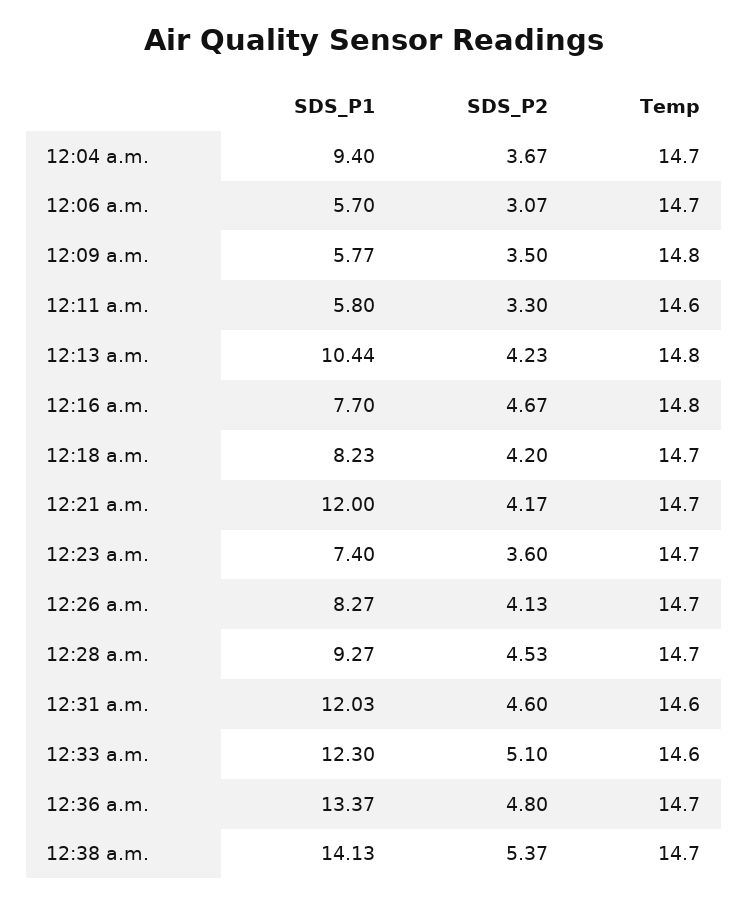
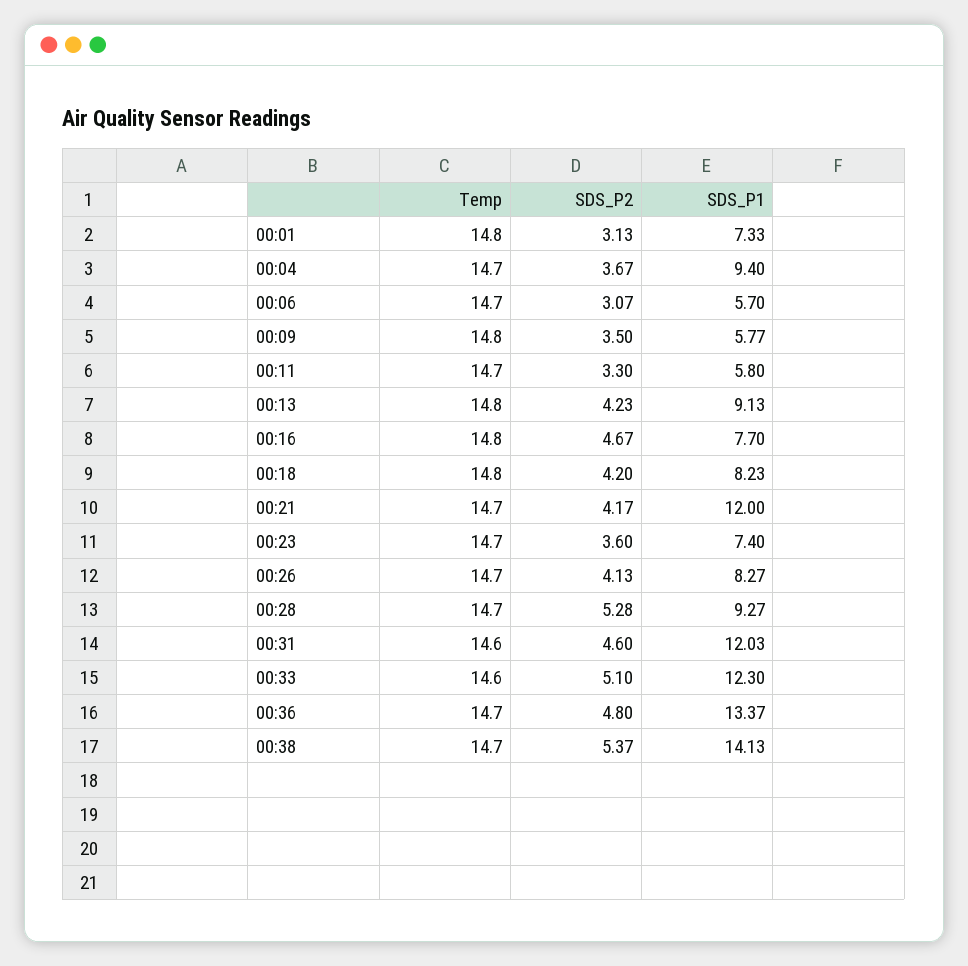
  {
    "SDS_P1": {
      "12:04 a.m.": 9.4,
      "12:06 a.m.": 5.7,
      "12:09 a.m.": 5.77,
      "12:11 a.m.": 5.8,
-     "12:13 a.m.": 10.44,
+     "12:13 a.m.": 9.13,
      "12:16 a.m.": 7.7,
      "12:18 a.m.": 8.23,
      "12:21 a.m.": 12,
      "12:23 a.m.": 7.4,
      "12:26 a.m.": 8.27,
      "12:28 a.m.": 9.27,
      "12:31 a.m.": 12.03,
      "12:33 a.m.": 12.3,
      "12:36 a.m.": 13.37,
-     "12:38 a.m.": 14.13
+     "12:38 a.m.": 14.13,
+     "00:01": 7.33
    },
    "SDS_P2": {
      "12:04 a.m.": 3.67,
      "12:06 a.m.": 3.07,
      "12:09 a.m.": 3.5,
      "12:11 a.m.": 3.3,
      "12:13 a.m.": 4.23,
      "12:16 a.m.": 4.67,
      "12:18 a.m.": 4.2,
      "12:21 a.m.": 4.17,
      "12:23 a.m.": 3.6,
      "12:26 a.m.": 4.13,
-     "12:28 a.m.": 4.53,
+     "12:28 a.m.": 5.28,
      "12:31 a.m.": 4.6,
      "12:33 a.m.": 5.1,
      "12:36 a.m.": 4.8,
-     "12:38 a.m.": 5.37
+     "12:38 a.m.": 5.37,
+     "00:01": 3.13
    },
    "Temp": {
      "12:04 a.m.": 14.7,
      "12:06 a.m.": 14.7,
      "12:09 a.m.": 14.8,
-     "12:11 a.m.": 14.6,
+     "12:11 a.m.": 14.7,
      "12:13 a.m.": 14.8,
      "12:16 a.m.": 14.8,
-     "12:18 a.m.": 14.7,
+     "12:18 a.m.": 14.8,
      "12:21 a.m.": 14.7,
      "12:23 a.m.": 14.7,
      "12:26 a.m.": 14.7,
      "12:28 a.m.": 14.7,
      "12:31 a.m.": 14.6,
      "12:33 a.m.": 14.6,
      "12:36 a.m.": 14.7,
-     "12:38 a.m.": 14.7
+     "12:38 a.m.": 14.7,
+     "00:01": 14.8
    }
  }

